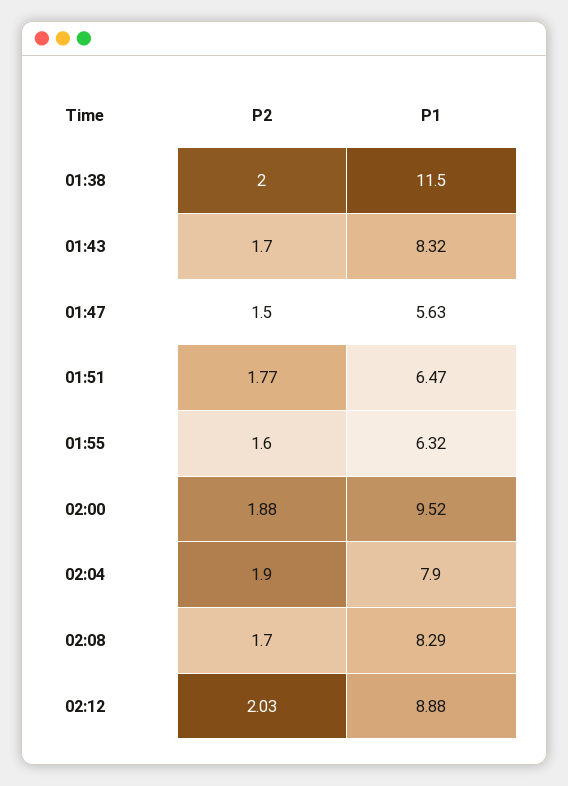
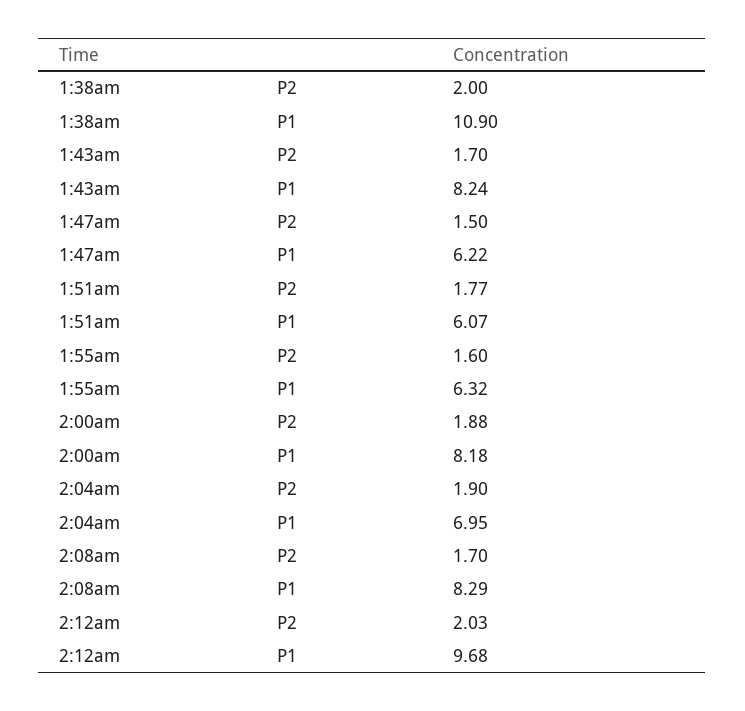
  {
    "P2": {
      "01:38": 2,
      "01:43": 1.7,
      "01:47": 1.5,
      "01:51": 1.77,
      "01:55": 1.6,
      "02:00": 1.88,
      "02:04": 1.9,
      "02:08": 1.7,
      "02:12": 2.03
    },
    "P1": {
-     "01:38": 11.5,
+     "01:38": 10.9,
-     "01:43": 8.32,
+     "01:43": 8.24,
-     "01:47": 5.63,
+     "01:47": 6.22,
-     "01:51": 6.47,
+     "01:51": 6.07,
      "01:55": 6.32,
-     "02:00": 9.52,
+     "02:00": 8.18,
-     "02:04": 7.9,
+     "02:04": 6.95,
      "02:08": 8.29,
-     "02:12": 8.88
+     "02:12": 9.68
    }
  }

